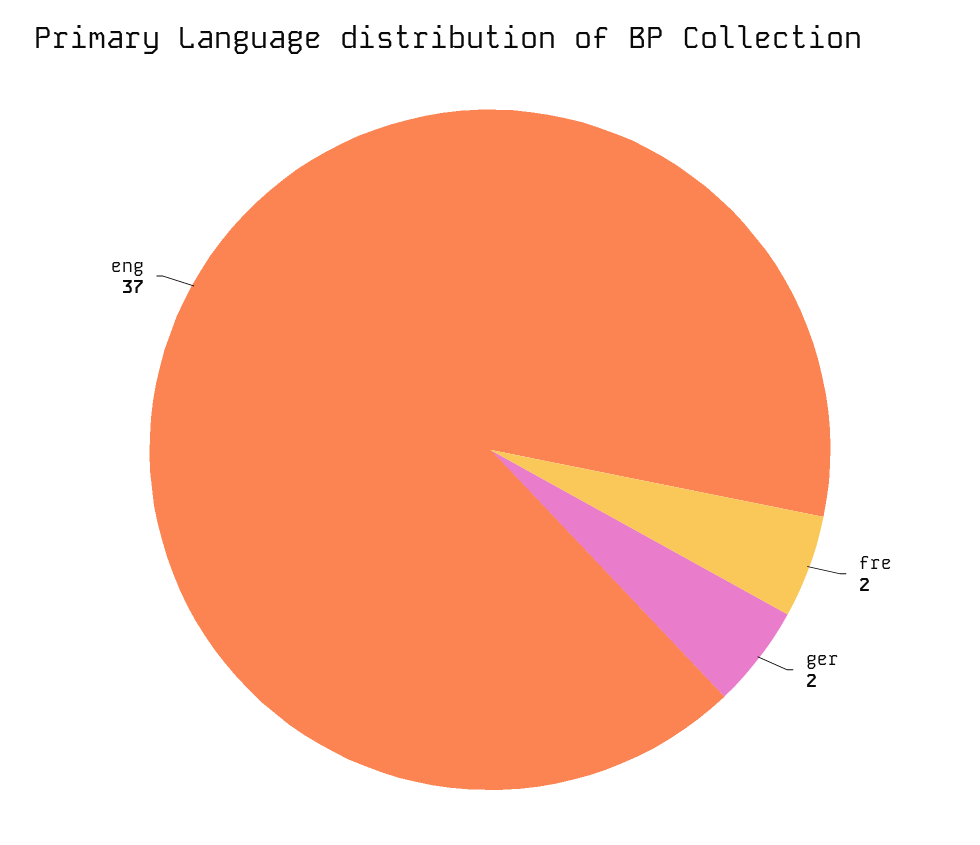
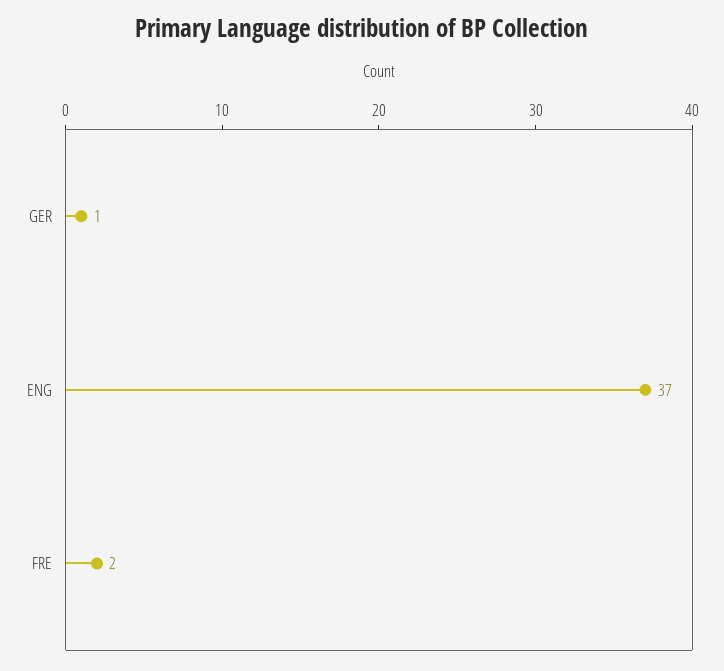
  {
    "fre": 2,
-   "ger": 2,
+   "ger": 1,
    "eng": 37
  }

